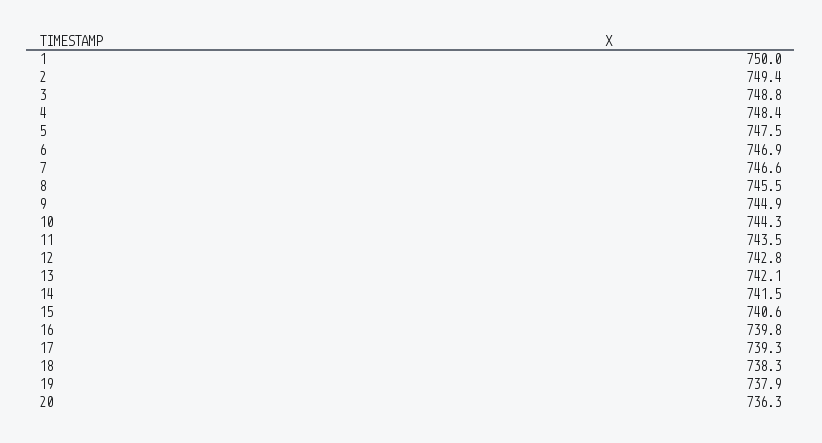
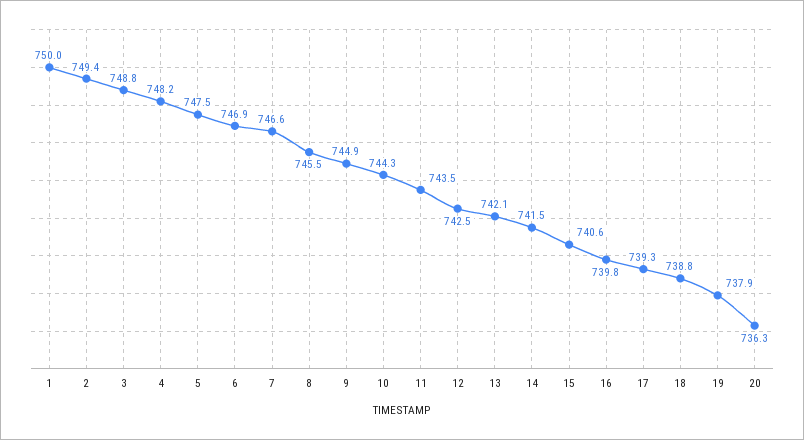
  {
    "1": 750,
    "2": 749.4,
    "3": 748.8,
-   "4": 748.4,
+   "4": 748.2,
    "5": 747.5,
    "6": 746.9,
    "7": 746.6,
    "8": 745.5,
    "9": 744.9,
    "10": 744.3,
    "11": 743.5,
-   "12": 742.8,
+   "12": 742.5,
    "13": 742.1,
    "14": 741.5,
    "15": 740.6,
    "16": 739.8,
    "17": 739.3,
-   "18": 738.3,
+   "18": 738.8,
    "19": 737.9,
    "20": 736.3
  }

